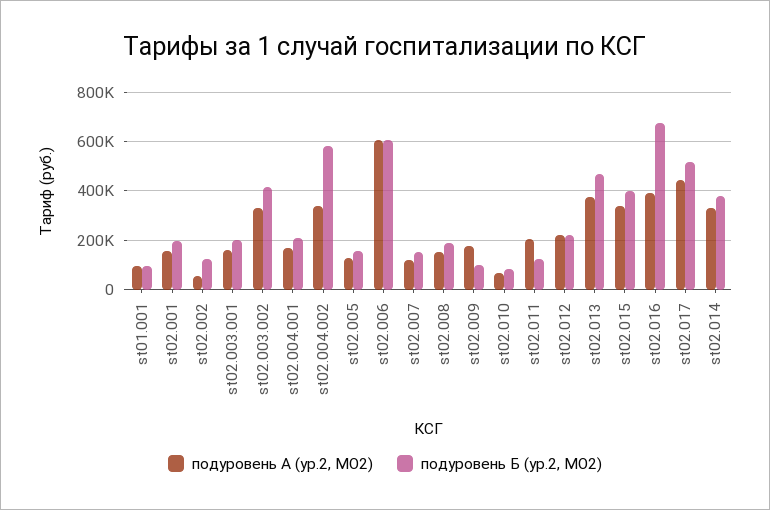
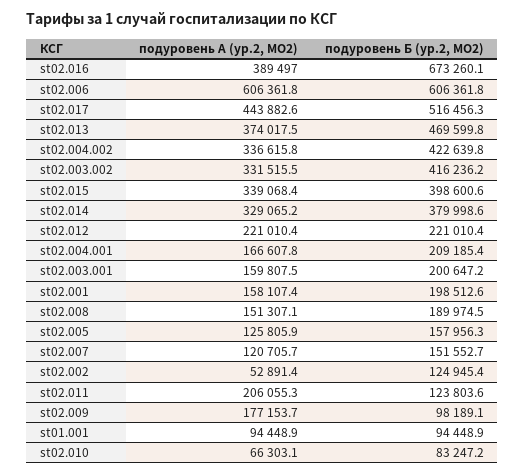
  {
    "подуровень А (ур.2, МО2)": {
      "st01.001": 94448.9,
      "st02.001": 158107.4,
      "st02.002": 52891.4,
      "st02.003.001": 159807.5,
      "st02.003.002": 331515.5,
      "st02.004.001": 166607.8,
      "st02.004.002": 336615.8,
      "st02.005": 125805.9,
      "st02.006": 606361.8,
      "st02.007": 120705.7,
      "st02.008": 151307.1,
      "st02.009": 177153.7,
      "st02.010": 66303.1,
      "st02.011": 206055.3,
      "st02.012": 221010.4,
      "st02.013": 374017.5,
      "st02.015": 339068.4,
      "st02.016": 389497,
      "st02.017": 443882.6,
      "st02.014": 329065.2
    },
    "подуровень Б (ур.2, МО2)": {
      "st01.001": 94448.9,
      "st02.001": 198512.6,
      "st02.002": 124945.4,
      "st02.003.001": 200647.2,
      "st02.003.002": 416236.2,
      "st02.004.001": 209185.4,
-     "st02.004.002": 575000,
+     "st02.004.002": 422639.8,
      "st02.005": 157956.3,
      "st02.006": 606361.8,
      "st02.007": 151552.7,
      "st02.008": 189974.5,
      "st02.009": 98189.1,
      "st02.010": 83247.2,
      "st02.011": 123803.6,
      "st02.012": 221010.4,
      "st02.013": 469599.8,
      "st02.015": 398600.6,
      "st02.016": 673260.1,
      "st02.017": 516456.3,
      "st02.014": 379998.6
    }
  }

